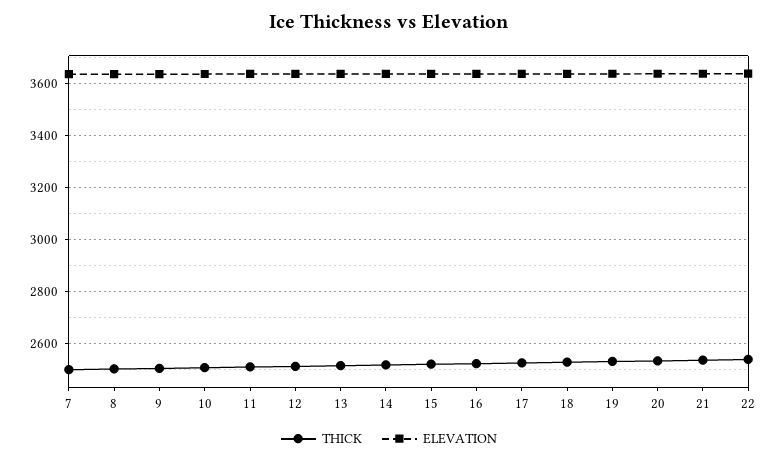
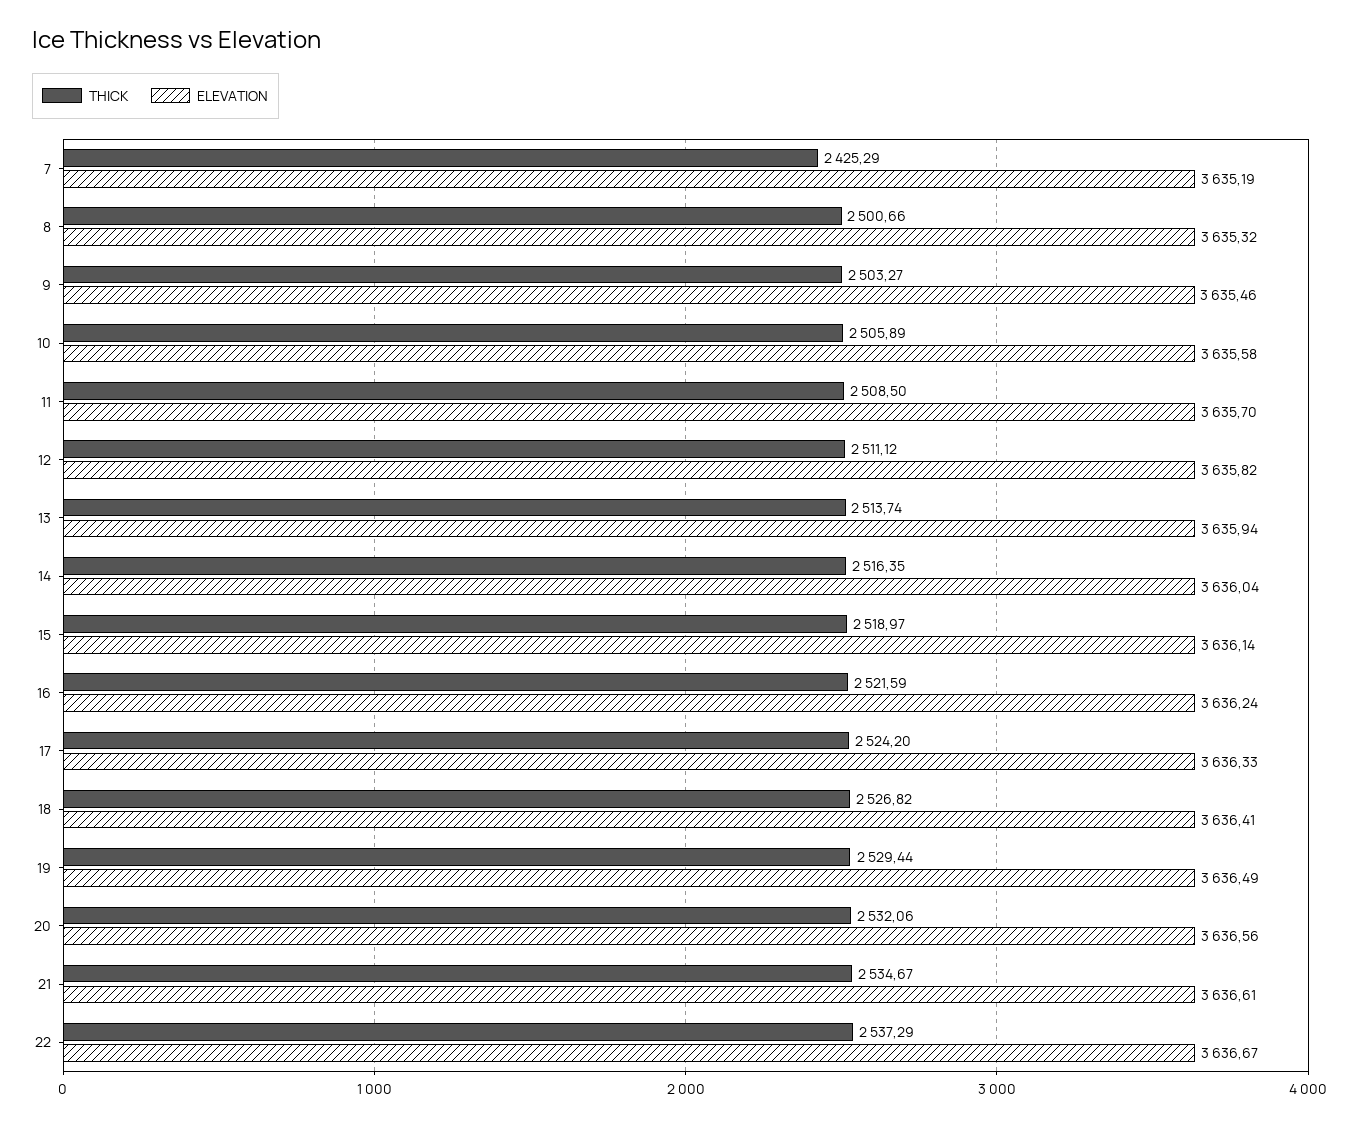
  {
    "THICK": {
-     "7": 2500,
+     "7": 2425.29,
      "8": 2500.66,
      "9": 2503.27,
      "10": 2505.89,
      "11": 2508.5,
      "12": 2511.12,
      "13": 2513.74,
      "14": 2516.35,
      "15": 2518.97,
      "16": 2521.59,
      "17": 2524.2,
      "18": 2526.82,
      "19": 2529.44,
      "20": 2532.06,
      "21": 2534.67,
      "22": 2537.29
    },
    "ELEVATION": {
      "7": 3635.19,
      "8": 3635.32,
      "9": 3635.46,
      "10": 3635.58,
      "11": 3635.7,
      "12": 3635.82,
      "13": 3635.94,
      "14": 3636.04,
      "15": 3636.14,
      "16": 3636.24,
      "17": 3636.33,
      "18": 3636.41,
      "19": 3636.49,
      "20": 3636.56,
      "21": 3636.61,
      "22": 3636.67
    }
  }

